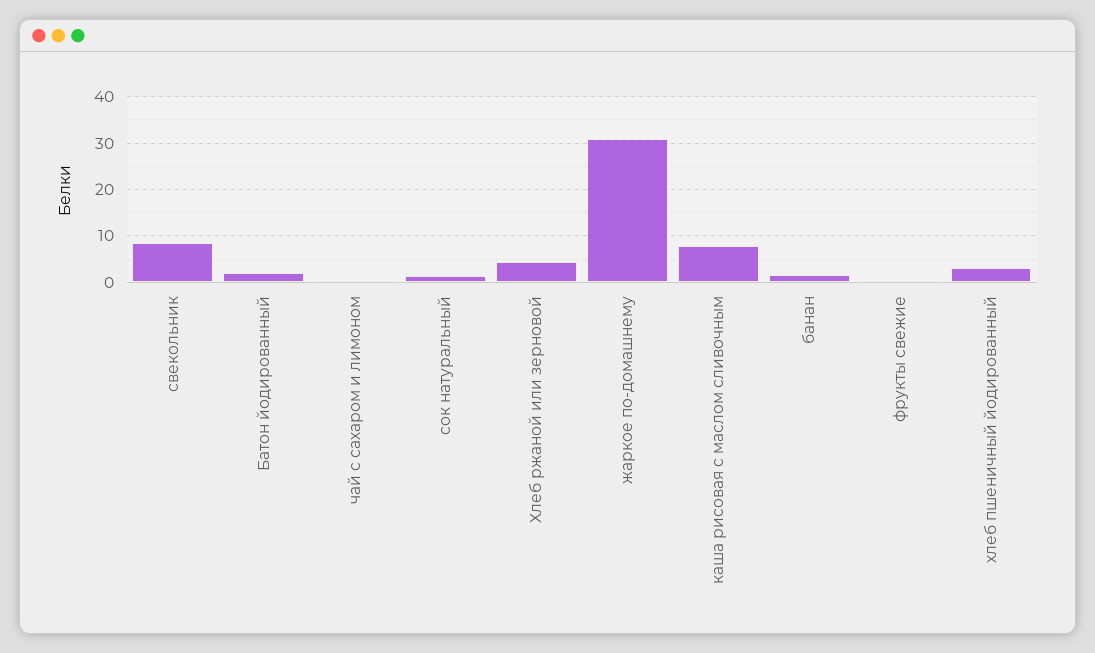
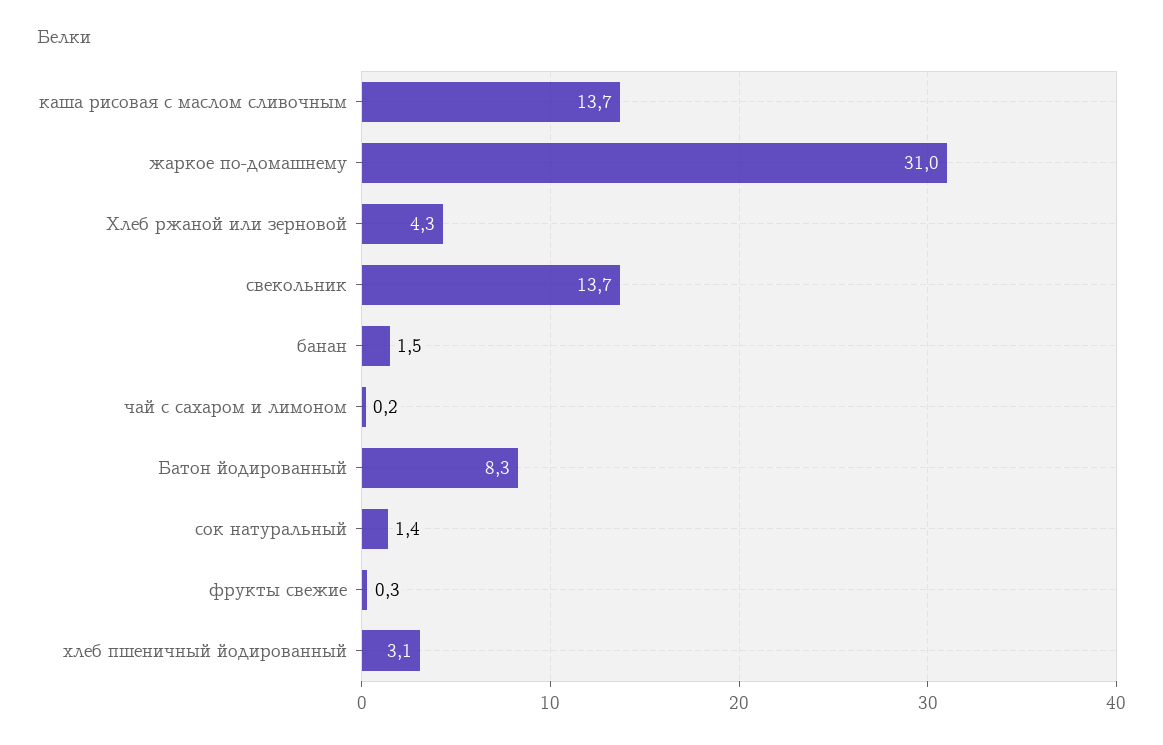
  {
-   "свекольник": 8,
+   "свекольник": 13.7,
-   "Батон йодированный": 2,
+   "Батон йодированный": 8.3,
    "чай с сахаром и лимоном": 0.2,
    "сок натуральный": 1.4,
    "Хлеб ржаной или зерновой": 4.3,
    "жаркое по-домашнему": 31,
-   "каша рисовая с маслом сливочным": 8,
+   "каша рисовая с маслом сливочным": 13.7,
    "банан": 1.5,
    "фрукты свежие": 0.3,
    "хлеб пшеничный йодированный": 3.1
  }

